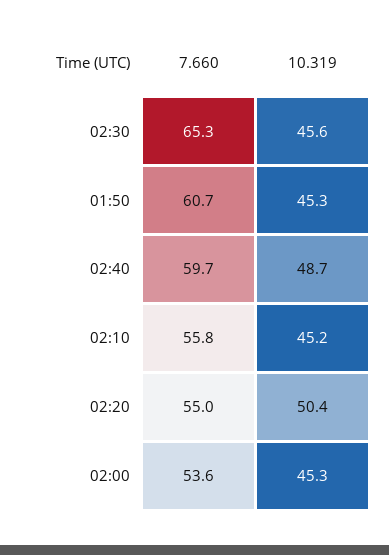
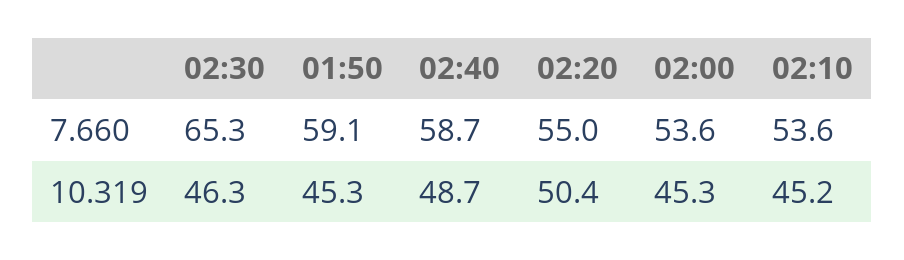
  {
    "7.660": {
      "02:30": 65.3,
-     "01:50": 60.7,
+     "01:50": 59.1,
-     "02:40": 59.7,
+     "02:40": 58.7,
-     "02:10": 55.8,
+     "02:10": 53.6,
      "02:20": 55,
      "02:00": 53.6
    },
    "10.319": {
-     "02:30": 45.6,
+     "02:30": 46.3,
      "01:50": 45.3,
      "02:40": 48.7,
      "02:10": 45.2,
      "02:20": 50.4,
      "02:00": 45.3
    }
  }

